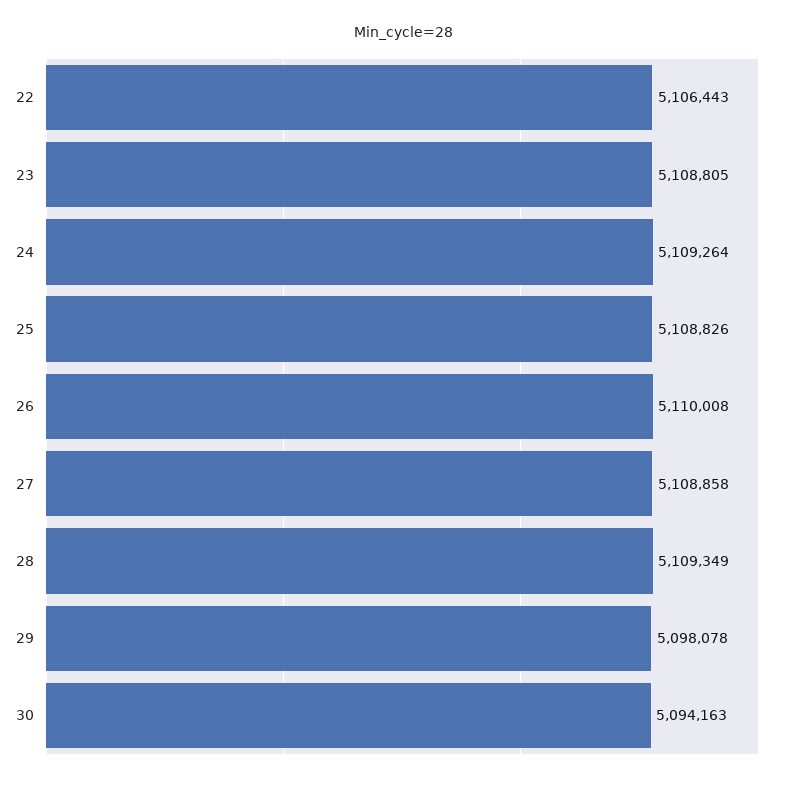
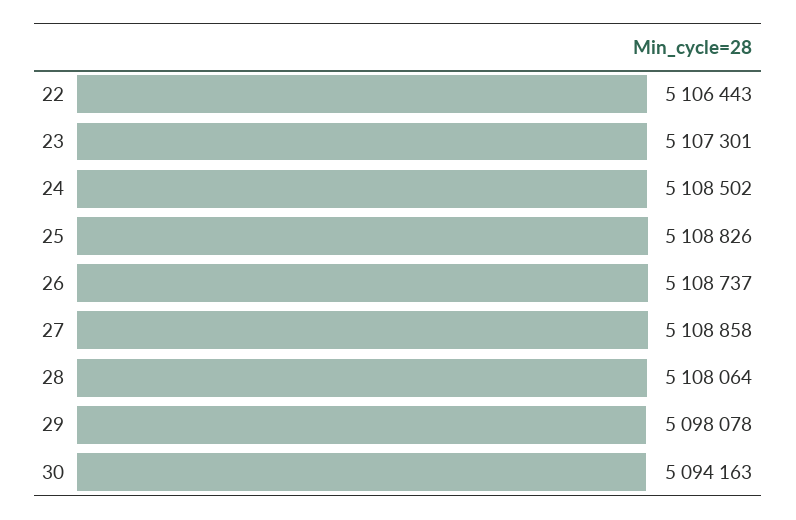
  {
    "22": 5106443,
-   "23": 5108805,
+   "23": 5107301,
-   "24": 5109264,
+   "24": 5108502,
    "25": 5108826,
-   "26": 5110008,
+   "26": 5108737,
    "27": 5108858,
-   "28": 5109349,
+   "28": 5108064,
    "29": 5098078,
    "30": 5094163
  }

